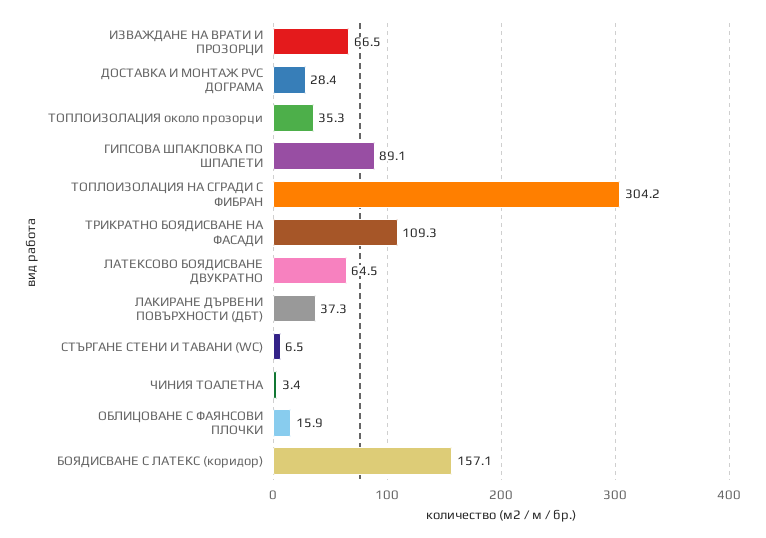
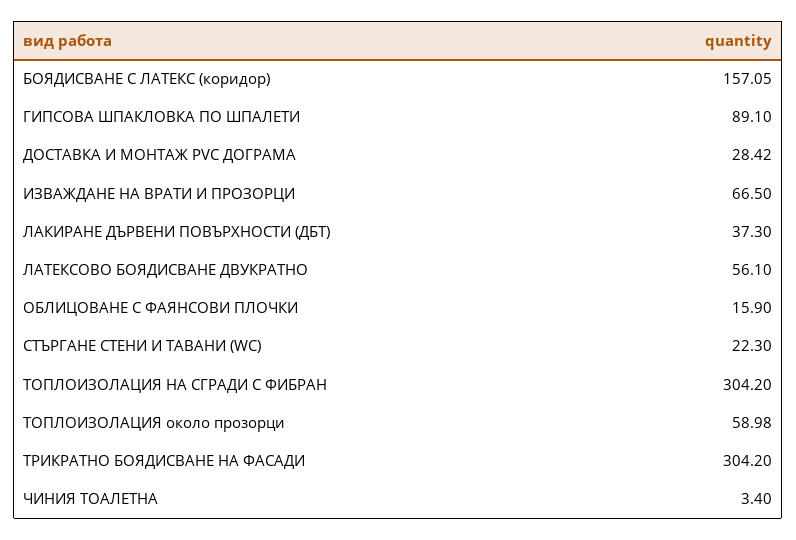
  {
    "ИЗВАЖДАНЕ НА ВРАТИ И ПРОЗОРЦИ": 66.5,
    "ДОСТАВКА И МОНТАЖ РVС ДОГРАМА": 28.42,
-   "ТОПЛОИЗОЛАЦИЯ около прозорци": 35.3,
+   "ТОПЛОИЗОЛАЦИЯ около прозорци": 58.98,
    "ГИПСОВА ШПАКЛОВКА ПО ШПАЛЕТИ": 89.1,
    "ТОПЛОИЗОЛАЦИЯ НА СГРАДИ С ФИБРАН": 304.2,
-   "ТРИКРАТНО БОЯДИСВАНЕ НА ФАСАДИ": 109.3,
+   "ТРИКРАТНО БОЯДИСВАНЕ НА ФАСАДИ": 304.2,
-   "ЛАТЕКСОВО БОЯДИСВАНЕ ДВУКРАТНО": 64.5,
+   "ЛАТЕКСОВО БОЯДИСВАНЕ ДВУКРАТНО": 56.1,
    "ЛАКИРАНЕ ДЪРВЕНИ ПОВЪРХНОСТИ (ДБТ)": 37.3,
-   "СТЪРГАНЕ СТЕНИ И ТАВАНИ (WC)": 6.5,
+   "СТЪРГАНЕ СТЕНИ И ТАВАНИ (WC)": 22.3,
    "ЧИНИЯ ТОАЛЕТНА": 3.4,
    "ОБЛИЦОВАНЕ С ФАЯНСОВИ ПЛОЧКИ": 15.9,
    "БОЯДИСВАНЕ С ЛАТЕКС (коридор)": 157.05
  }

